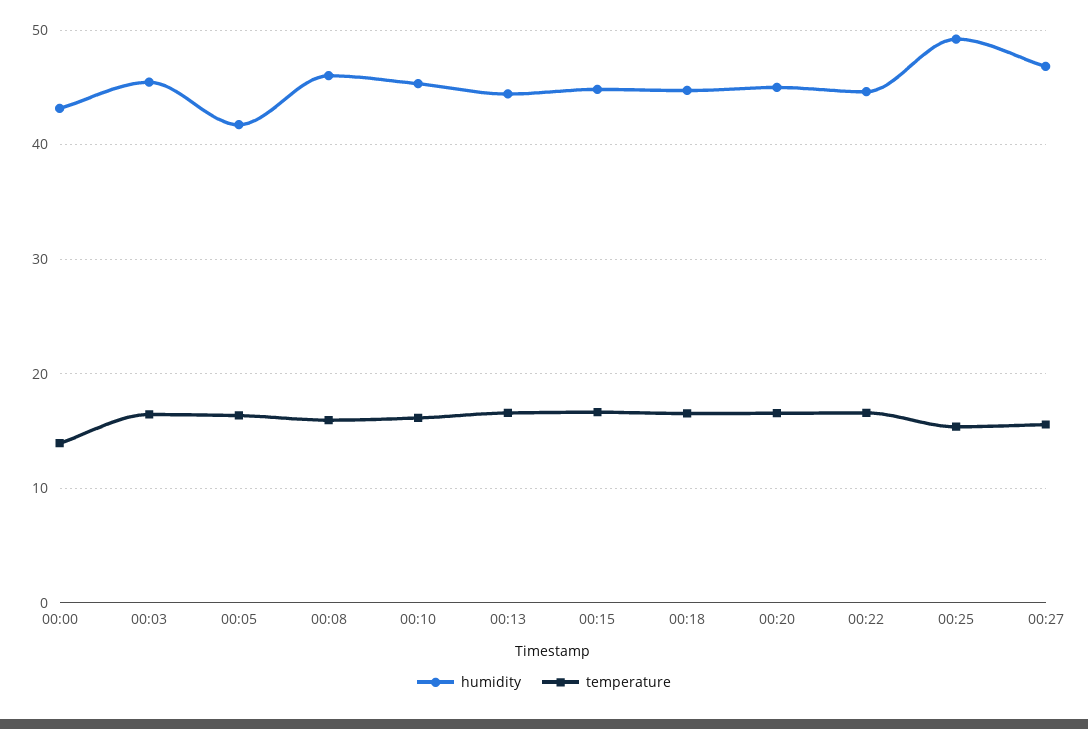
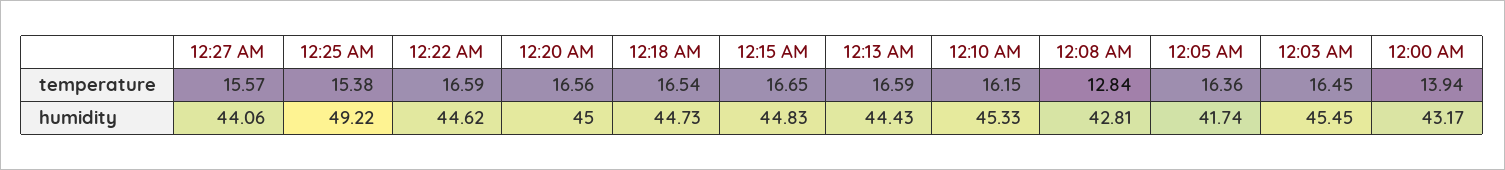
  {
    "humidity": {
      "00:00": 43.17,
      "00:03": 45.45,
      "00:05": 41.74,
-     "00:08": 46,
+     "00:08": 42.81,
      "00:10": 45.33,
      "00:13": 44.43,
      "00:15": 44.83,
      "00:18": 44.73,
      "00:20": 45,
      "00:22": 44.62,
      "00:25": 49.22,
-     "00:27": 47
+     "00:27": 44.06
    },
    "temperature": {
      "00:00": 13.94,
      "00:03": 16.45,
      "00:05": 16.36,
-     "00:08": 16,
+     "00:08": 12.84,
      "00:10": 16.15,
      "00:13": 16.59,
      "00:15": 16.65,
      "00:18": 16.54,
      "00:20": 16.56,
      "00:22": 16.59,
      "00:25": 15.38,
      "00:27": 15.57
    }
  }

